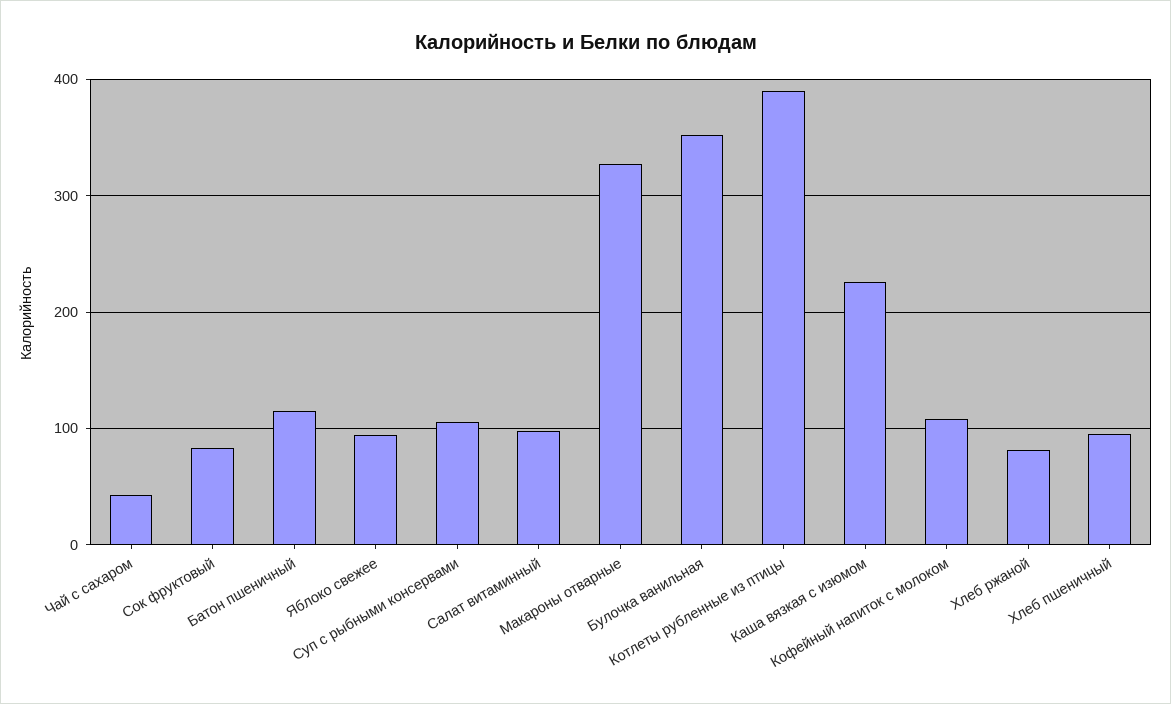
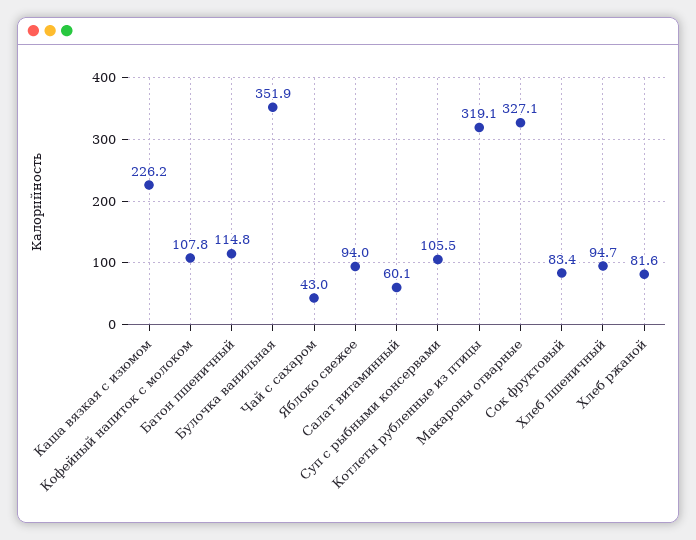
  {
    "Чай с сахаром": 43,
    "Сок фруктовый": 83.4,
    "Батон пшеничный": 114.8,
    "Яблоко свежее": 94,
    "Суп с рыбными консервами": 105.5,
-   "Салат витаминный": 100,
+   "Салат витаминный": 60.1,
    "Макароны отварные": 327.1,
    "Булочка ванильная": 351.9,
-   "Котлеты рубленные из птицы": 390,
+   "Котлеты рубленные из птицы": 319.1,
    "Каша вязкая с изюмом": 226.2,
    "Кофейный напиток с молоком": 107.8,
    "Хлеб ржаной": 81.6,
    "Хлеб пшеничный": 94.7
  }

